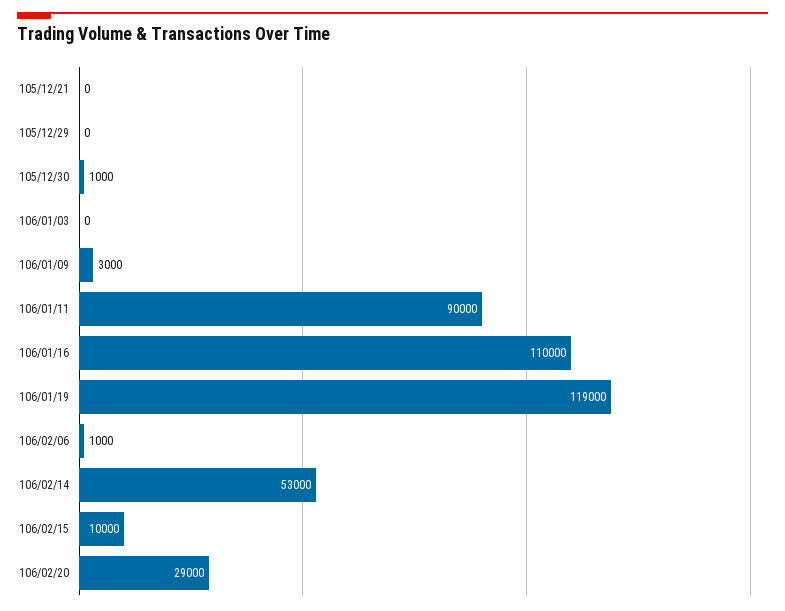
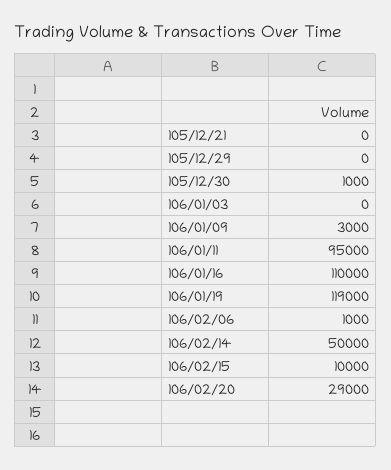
  {
    "105/12/21": 0,
    "105/12/29": 0,
    "105/12/30": 1000,
    "106/01/03": 0,
    "106/01/09": 3000,
-   "106/01/11": 90000,
+   "106/01/11": 95000,
    "106/01/16": 110000,
    "106/01/19": 119000,
    "106/02/06": 1000,
-   "106/02/14": 53000,
+   "106/02/14": 50000,
    "106/02/15": 10000,
    "106/02/20": 29000
  }

